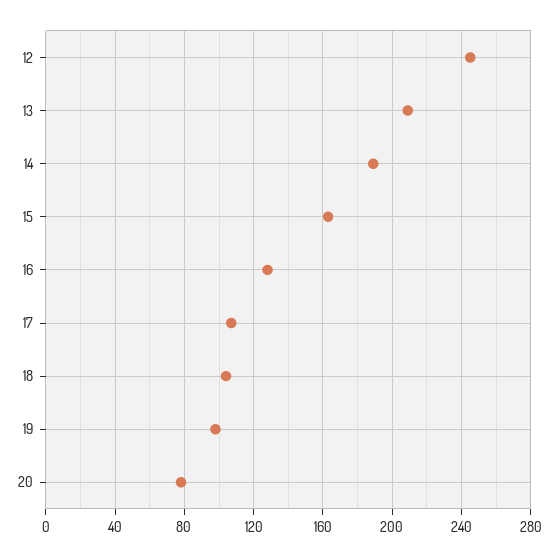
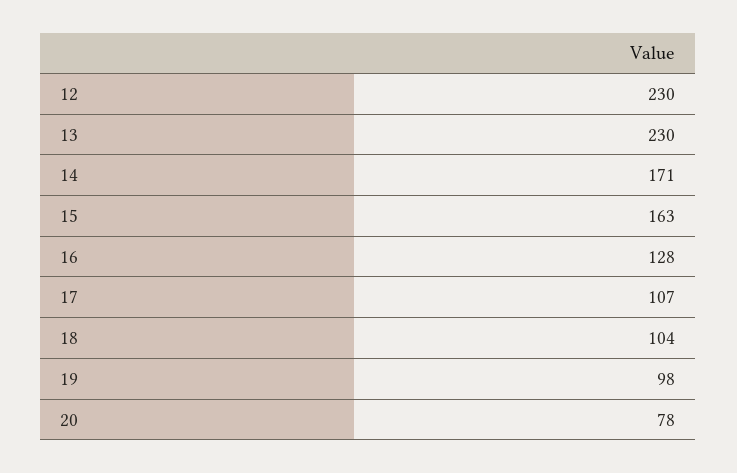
  {
-   "12": 245,
+   "12": 230,
-   "13": 210,
+   "13": 230,
-   "14": 190,
+   "14": 171,
    "15": 163,
    "16": 128,
    "17": 107,
    "18": 104,
    "19": 98,
    "20": 78
  }

